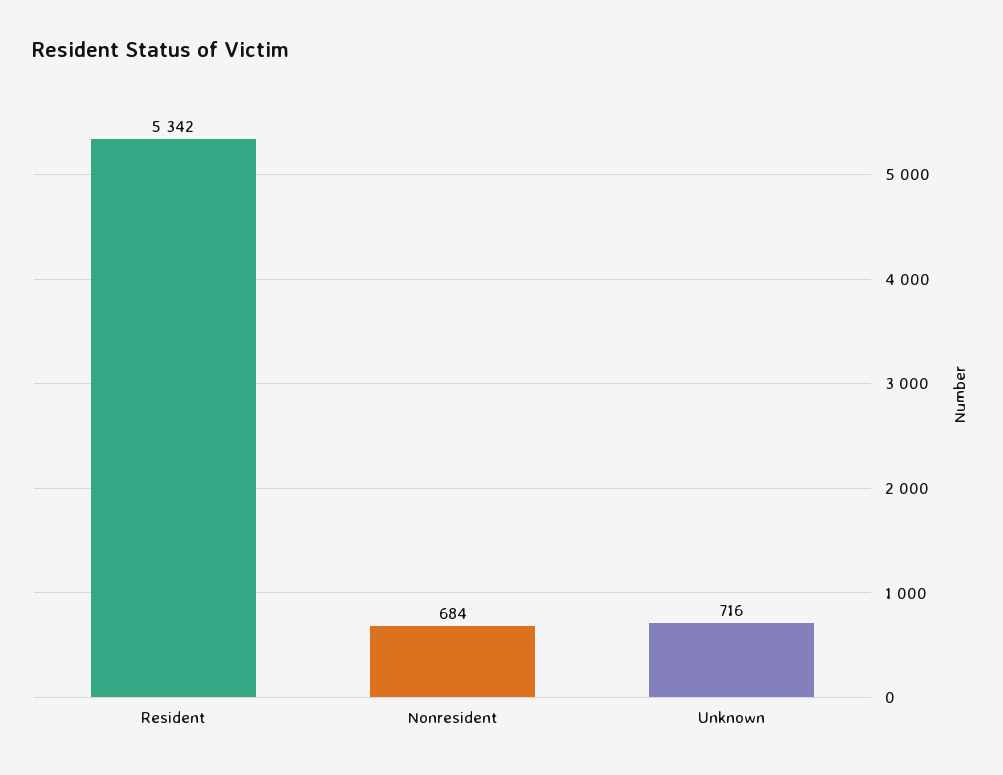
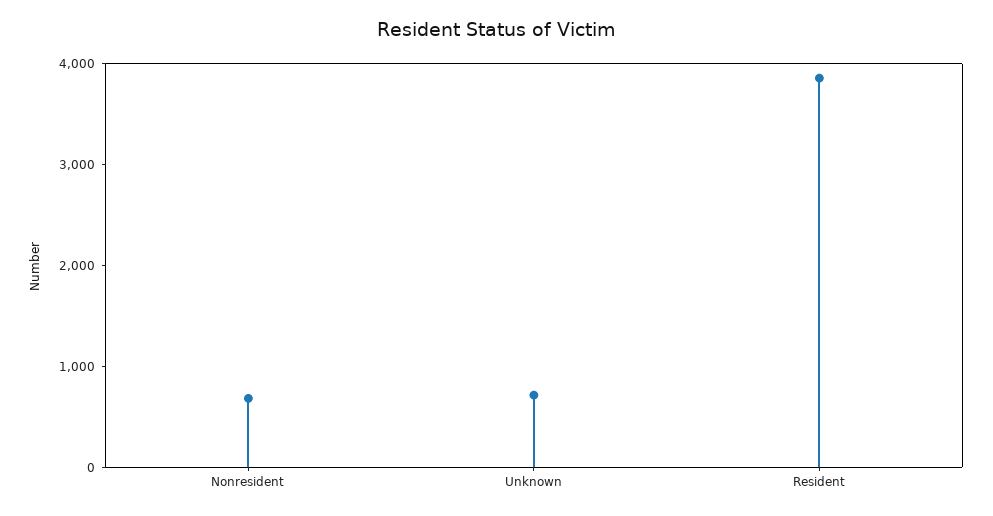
  {
-   "Resident": 5342,
+   "Resident": 3800,
    "Nonresident": 684,
    "Unknown": 716
  }

